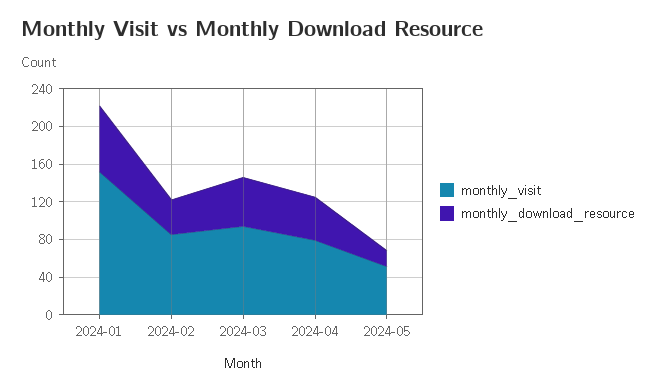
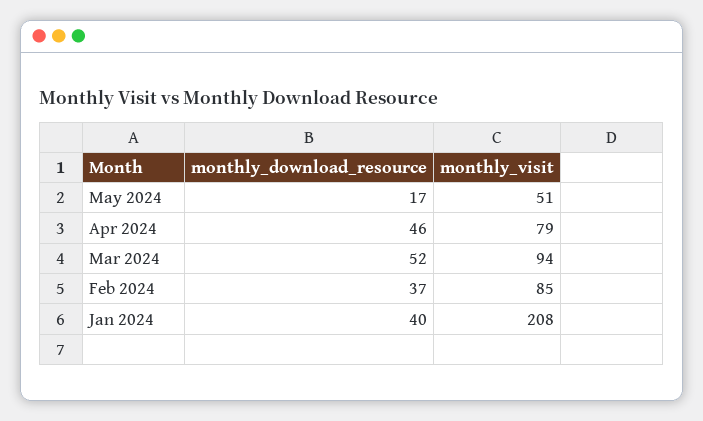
  {
    "monthly_visit": {
-     "2024-01": 150,
+     "2024-01": 208,
      "2024-02": 85,
      "2024-03": 94,
      "2024-04": 79,
      "2024-05": 51
    },
    "monthly_download_resource": {
-     "2024-01": 70,
+     "2024-01": 40,
      "2024-02": 37,
      "2024-03": 52,
      "2024-04": 46,
      "2024-05": 17
    }
  }

